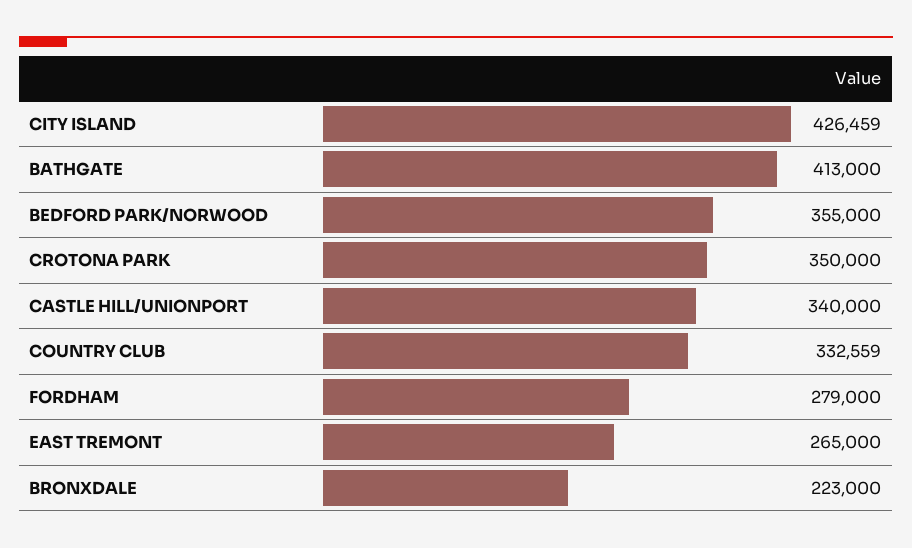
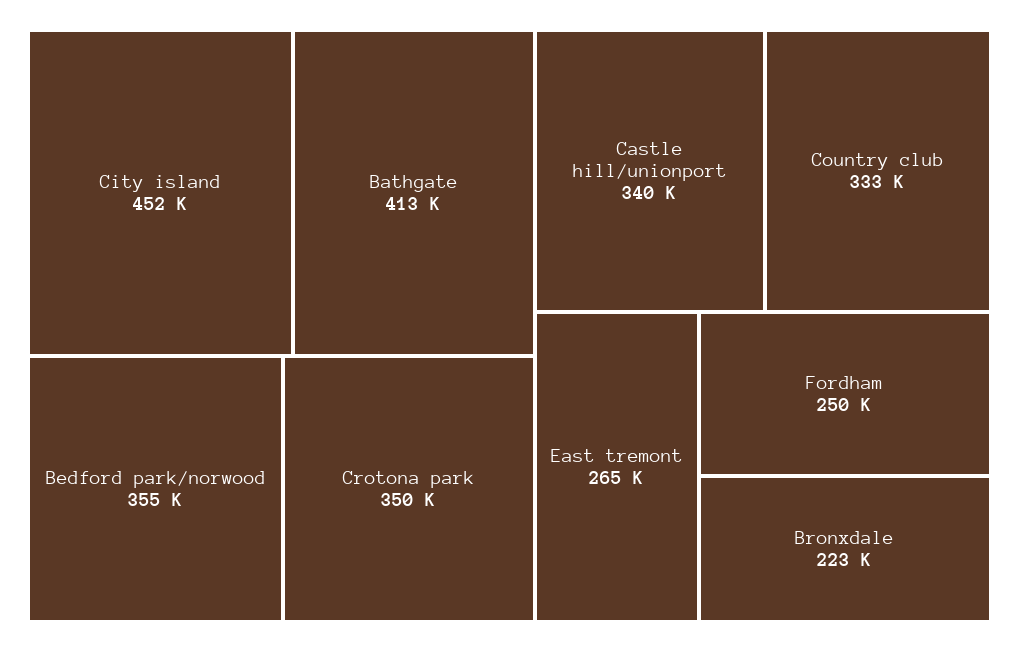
  {
-   "CITY ISLAND": 426459,
+   "CITY ISLAND": 452000,
    "BATHGATE": 413000,
    "BEDFORD PARK/NORWOOD": 355000,
    "CROTONA PARK": 350000,
    "CASTLE HILL/UNIONPORT": 340000,
    "COUNTRY CLUB": 332559,
-   "FORDHAM": 279000,
+   "FORDHAM": 250000,
    "EAST TREMONT": 265000,
    "BRONXDALE": 223000
  }

